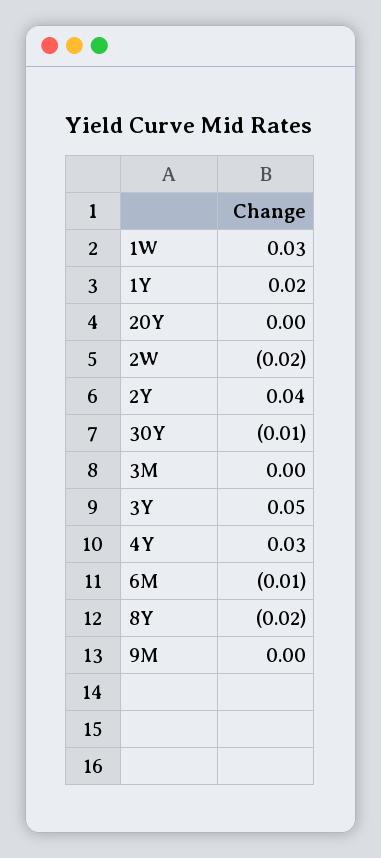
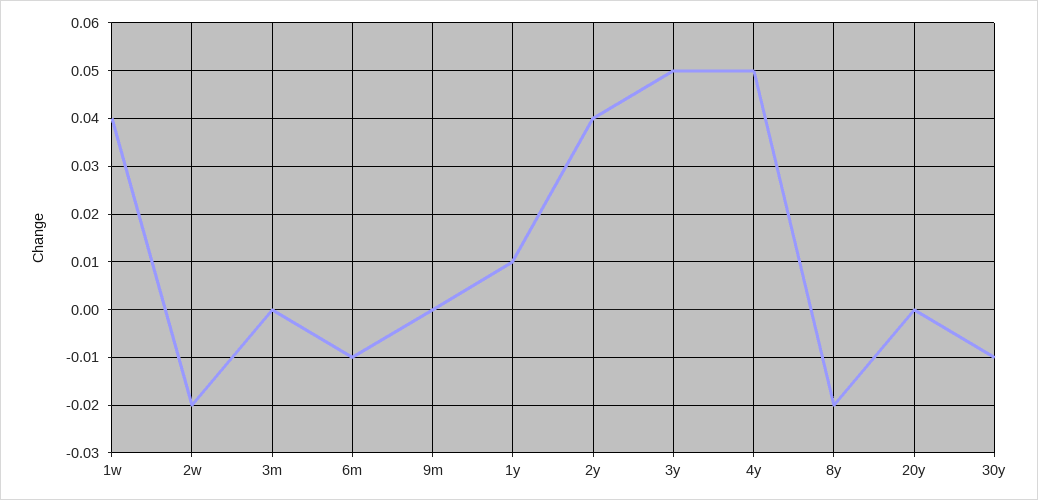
  {
-   "1W": 0.03,
+   "1W": 0.04,
-   "1Y": 0.02,
+   "1Y": 0.01,
    "20Y": 0,
    "2W": -0.02,
    "2Y": 0.04,
    "30Y": -0.01,
    "3M": 0,
    "3Y": 0.05,
-   "4Y": 0.03,
+   "4Y": 0.05,
    "6M": -0.01,
    "8Y": -0.02,
    "9M": 0
  }

